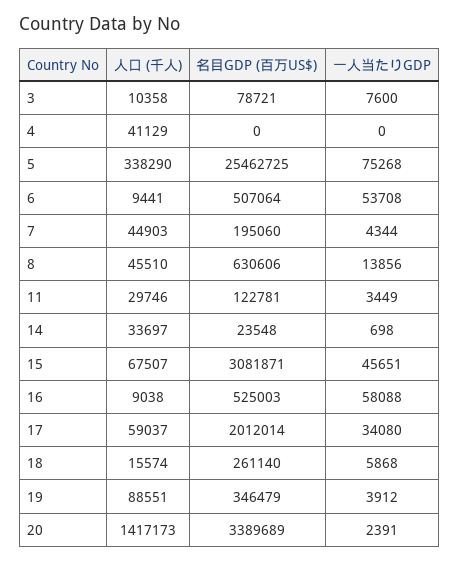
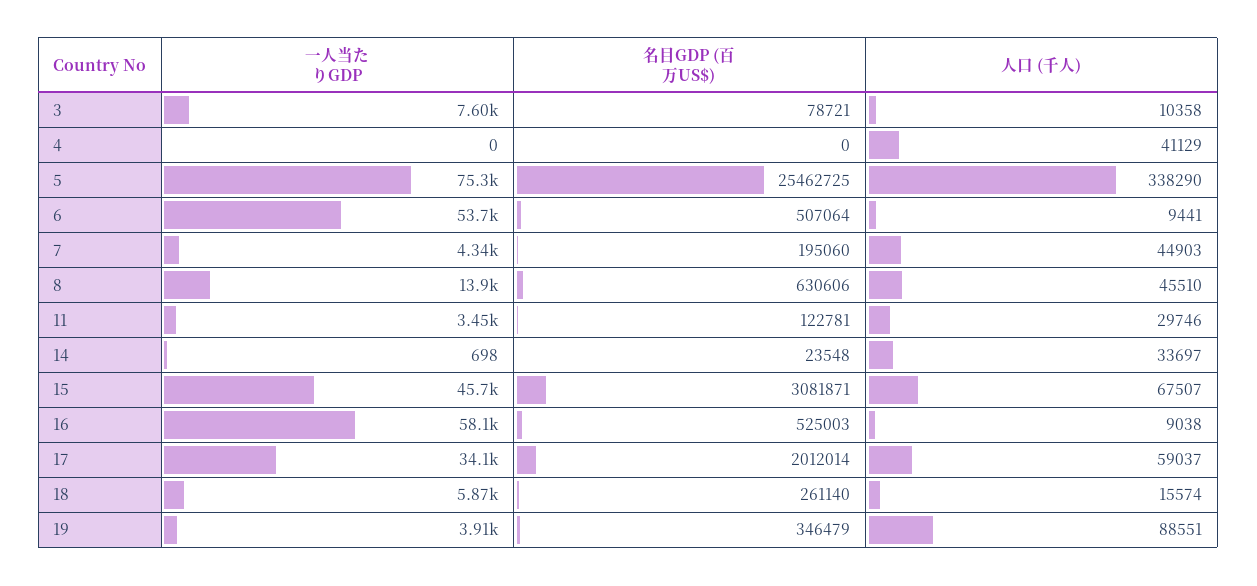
  {
    "人口 (千人)": {
      "3": 10358,
      "4": 41129,
      "5": 338290,
      "6": 9441,
      "7": 44903,
      "8": 45510,
      "11": 29746,
      "14": 33697,
      "15": 67507,
      "16": 9038,
      "17": 59037,
      "18": 15574,
-     "19": 88551,
+     "19": 88551
-     "20": 1417173
    },
    "名目GDP (百万US$)": {
      "3": 78721,
      "4": 0,
      "5": 25462725,
      "6": 507064,
      "7": 195060,
      "8": 630606,
      "11": 122781,
      "14": 23548,
      "15": 3081871,
      "16": 525003,
      "17": 2012014,
      "18": 261140,
-     "19": 346479,
+     "19": 346479
-     "20": 3389689
    },
    "一人当たりGDP": {
      "3": 7600,
      "4": 0,
      "5": 75268,
      "6": 53708,
      "7": 4344,
      "8": 13856,
      "11": 3449,
      "14": 698,
      "15": 45651,
      "16": 58088,
      "17": 34080,
      "18": 5868,
-     "19": 3912,
+     "19": 3912
-     "20": 2391
    }
  }

